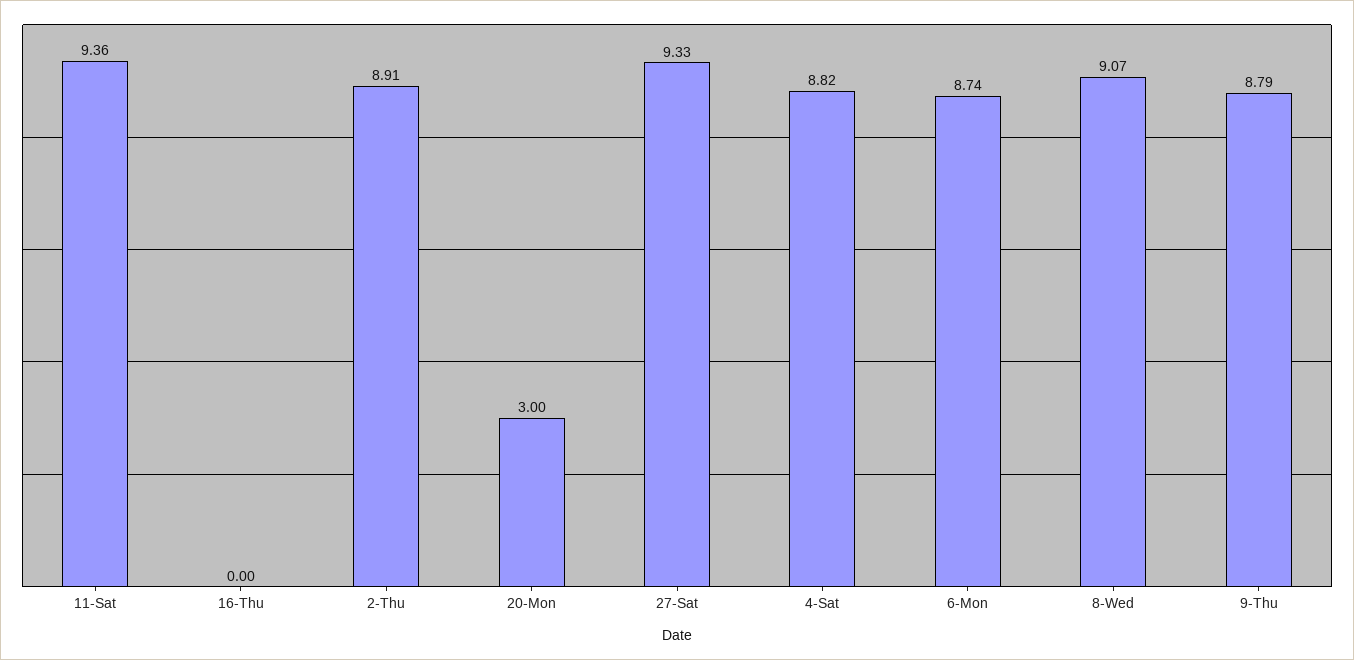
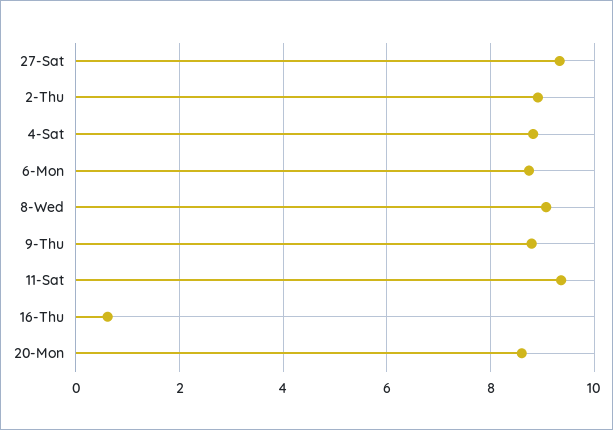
  {
    "11-Sat": 9.36,
-   "16-Thu": 0,
+   "16-Thu": 0.6,
    "2-Thu": 8.91,
-   "20-Mon": 3,
+   "20-Mon": 8.6,
    "27-Sat": 9.33,
    "4-Sat": 8.82,
    "6-Mon": 8.74,
    "8-Wed": 9.07,
    "9-Thu": 8.79
  }

